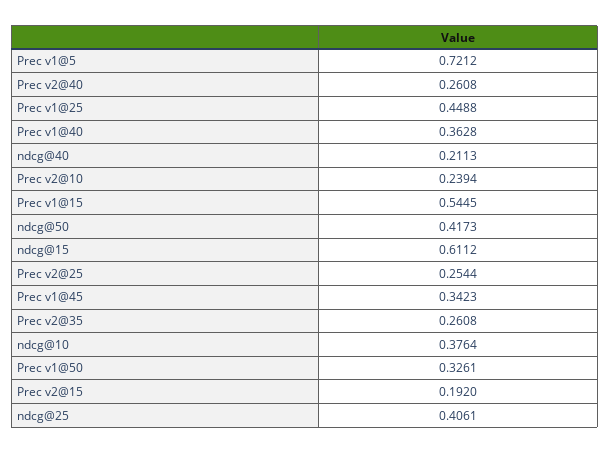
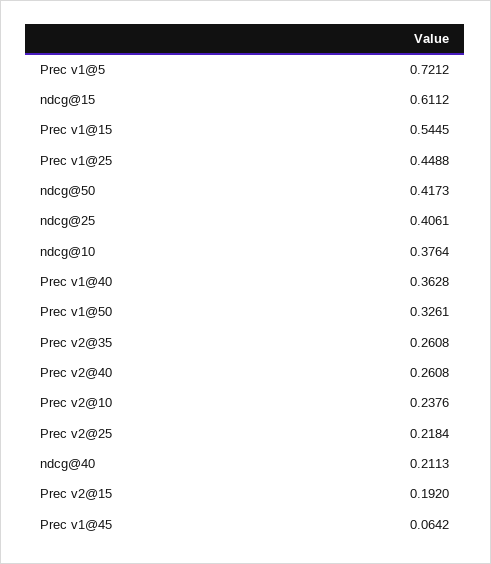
  {
    "Prec v1@5": 0.7212,
    "Prec v2@40": 0.2608,
    "Prec v1@25": 0.4488,
    "Prec v1@40": 0.3628,
    "ndcg@40": 0.2113,
-   "Prec v2@10": 0.2394,
+   "Prec v2@10": 0.2376,
    "Prec v1@15": 0.5445,
    "ndcg@50": 0.4173,
    "ndcg@15": 0.6112,
-   "Prec v2@25": 0.2544,
+   "Prec v2@25": 0.2184,
-   "Prec v1@45": 0.3423,
+   "Prec v1@45": 0.0642,
    "Prec v2@35": 0.2608,
    "ndcg@10": 0.3764,
    "Prec v1@50": 0.3261,
    "Prec v2@15": 0.192,
    "ndcg@25": 0.4061
  }

